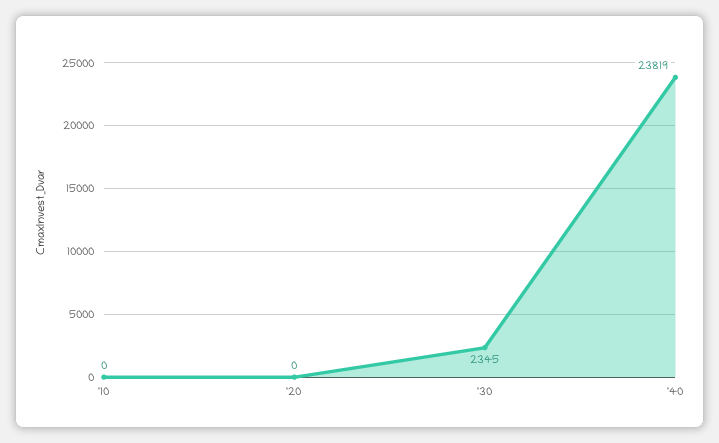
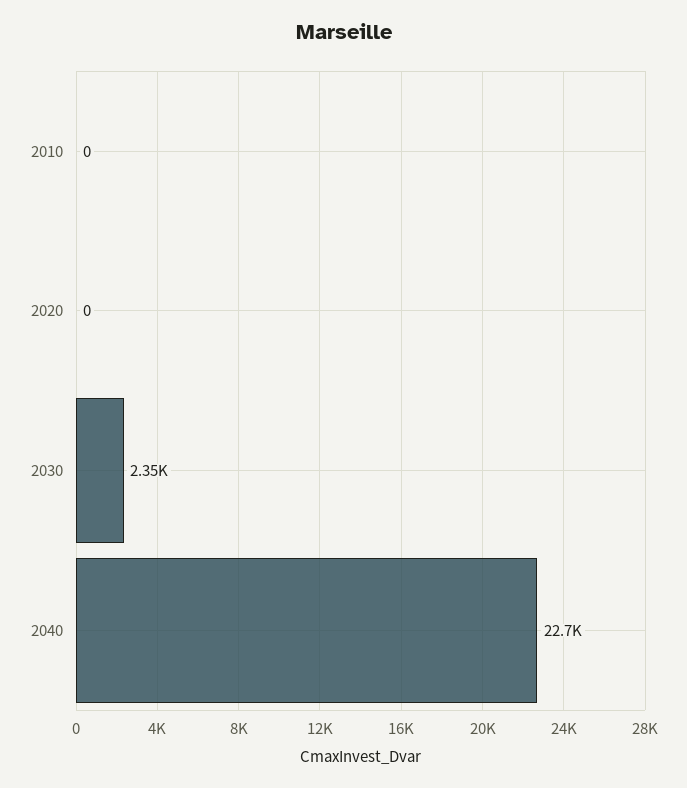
  {
    "'10": 0,
    "'20": 0,
    "'30": 2345,
-   "'40": 23819
+   "'40": 22700
  }

